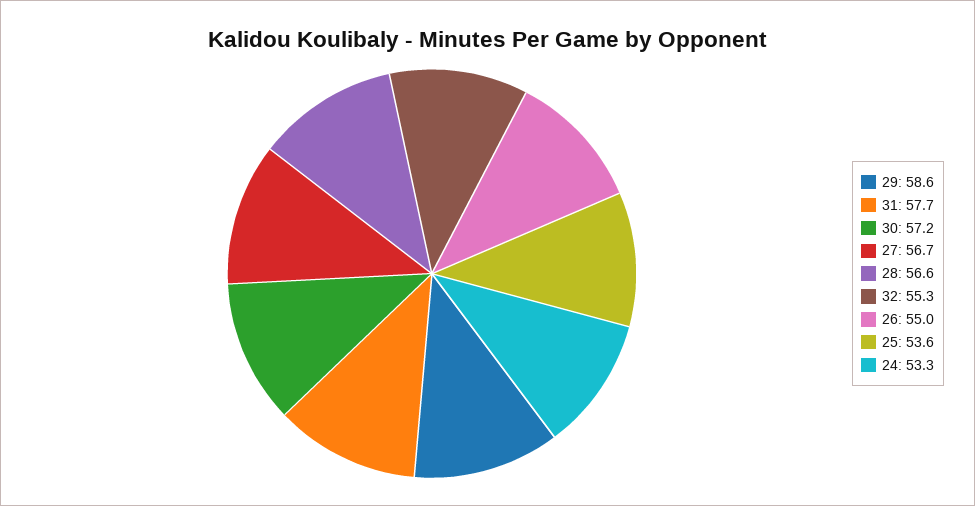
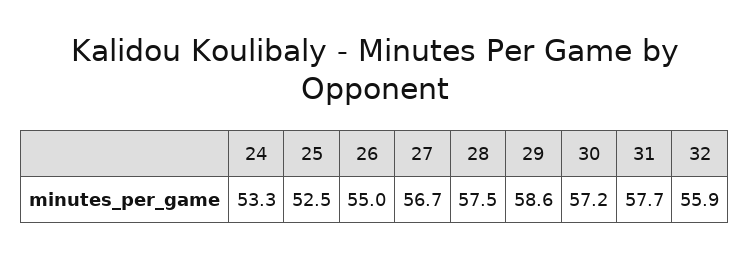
  {
    "29": 58.6,
    "31": 57.7,
    "30": 57.2,
    "27": 56.7,
-   "28": 56.6,
+   "28": 57.5,
-   "32": 55.3,
+   "32": 55.9,
    "26": 55,
-   "25": 53.6,
+   "25": 52.5,
    "24": 53.3
  }

